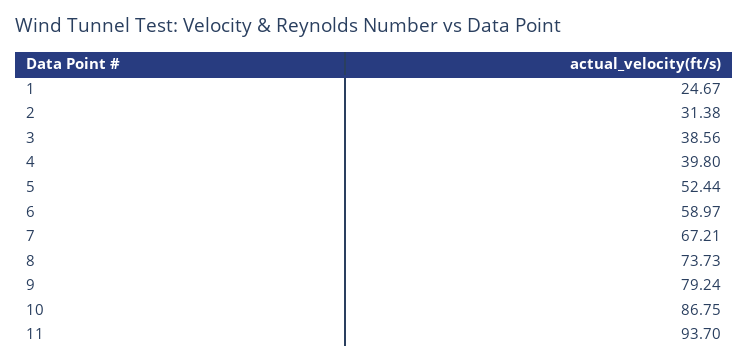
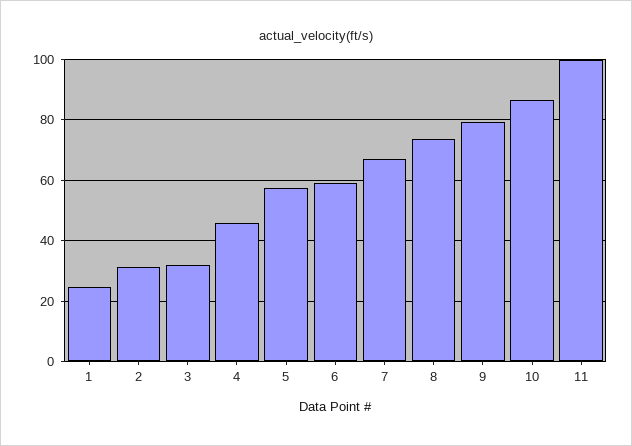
  {
    "1": 24.67,
    "2": 31.38,
-   "3": 38.56,
+   "3": 32,
-   "4": 39.8,
+   "4": 46,
-   "5": 52.44,
+   "5": 58,
    "6": 58.97,
    "7": 67.21,
    "8": 73.73,
    "9": 79.24,
    "10": 86.75,
-   "11": 93.7
+   "11": 100
  }

